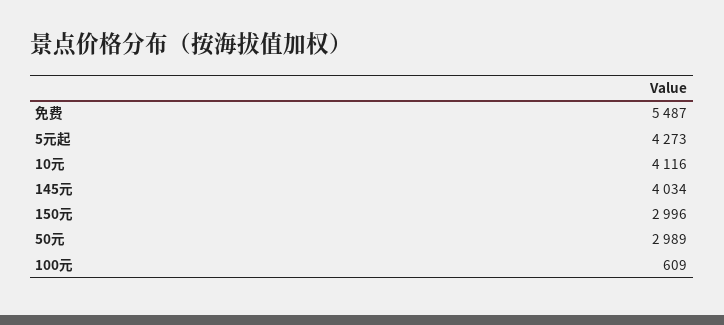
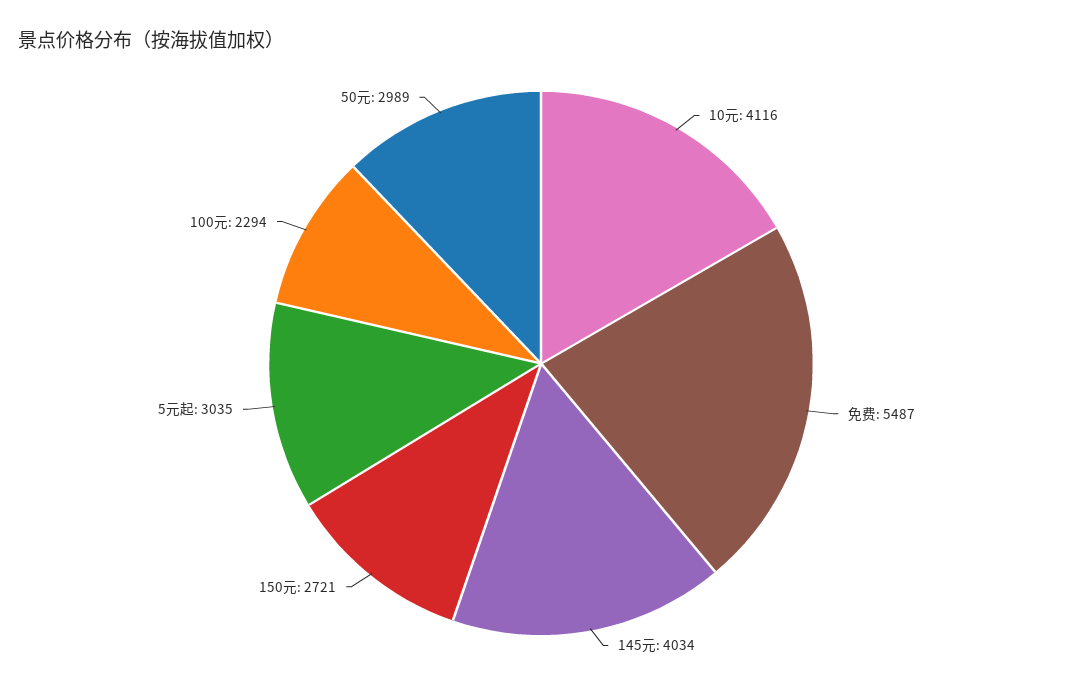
  {
    "免费": 5487,
-   "5元起": 4273,
+   "5元起": 3035,
    "10元": 4116,
    "145元": 4034,
-   "150元": 2996,
+   "150元": 2721,
    "50元": 2989,
-   "100元": 609
+   "100元": 2294
  }

